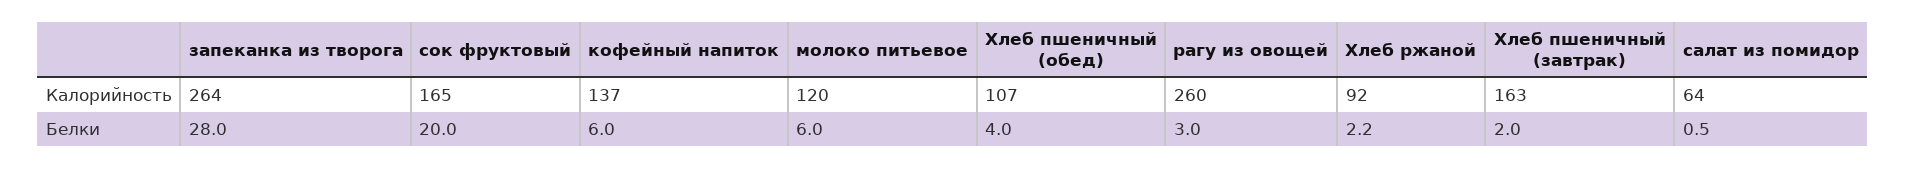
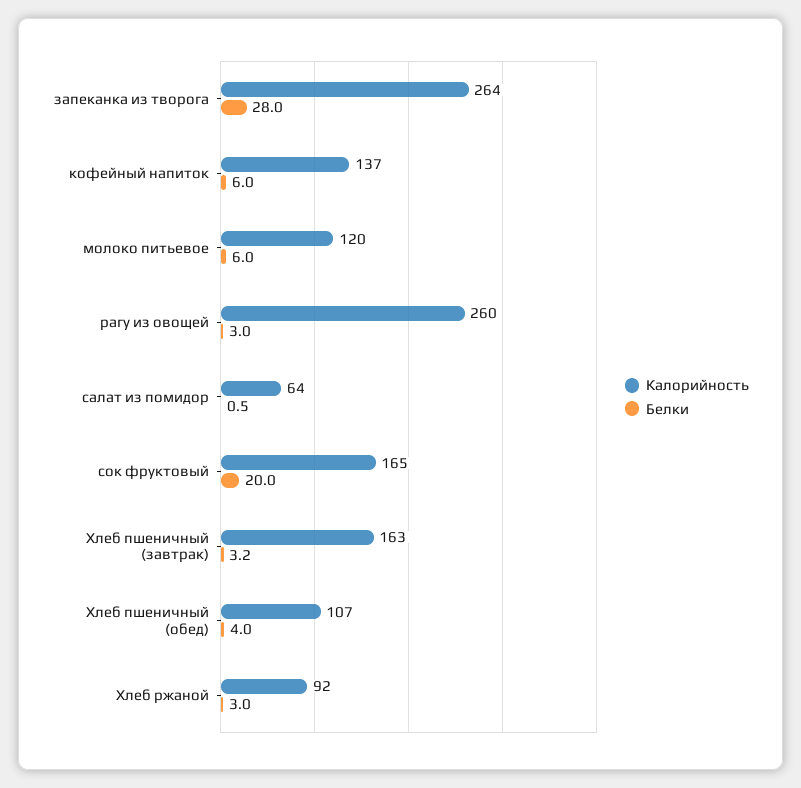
  {
    "Калорийность": {
      "запеканка из творога": 264,
      "сок фруктовый": 165,
      "кофейный напиток": 137,
      "молоко питьевое": 120,
      "Хлеб пшеничный (обед)": 107,
      "рагу из овощей": 260,
      "Хлеб ржаной": 92,
      "Хлеб пшеничный (завтрак)": 163,
      "салат из помидор": 64
    },
    "Белки": {
      "запеканка из творога": 28,
      "сок фруктовый": 20,
      "кофейный напиток": 6,
      "молоко питьевое": 6,
      "Хлеб пшеничный (обед)": 4,
      "рагу из овощей": 3,
-     "Хлеб ржаной": 2.2,
+     "Хлеб ржаной": 3,
-     "Хлеб пшеничный (завтрак)": 2,
+     "Хлеб пшеничный (завтрак)": 3.2,
      "салат из помидор": 0.5
    }
  }

